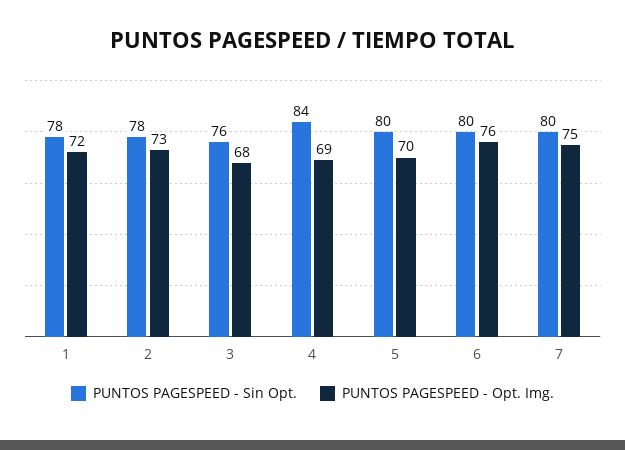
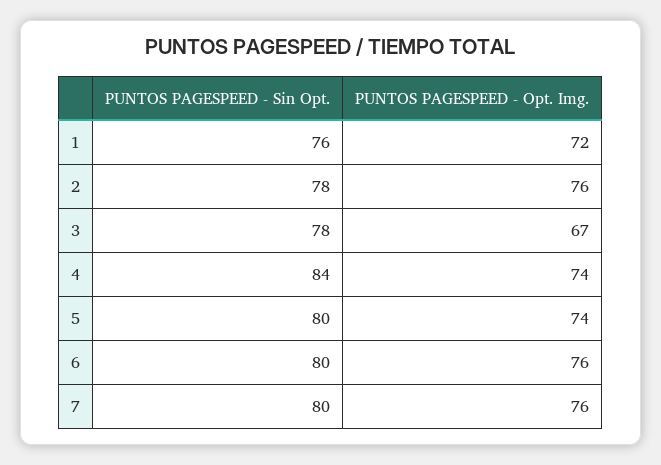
  {
    "PUNTOS PAGESPEED - Sin Opt.": {
-     "1": 78,
+     "1": 76,
      "2": 78,
-     "3": 76,
+     "3": 78,
      "4": 84,
      "5": 80,
      "6": 80,
      "7": 80
    },
    "PUNTOS PAGESPEED - Opt. Img.": {
      "1": 72,
-     "2": 73,
+     "2": 76,
-     "3": 68,
+     "3": 67,
-     "4": 69,
+     "4": 74,
-     "5": 70,
+     "5": 74,
      "6": 76,
-     "7": 75
+     "7": 76
    }
  }

